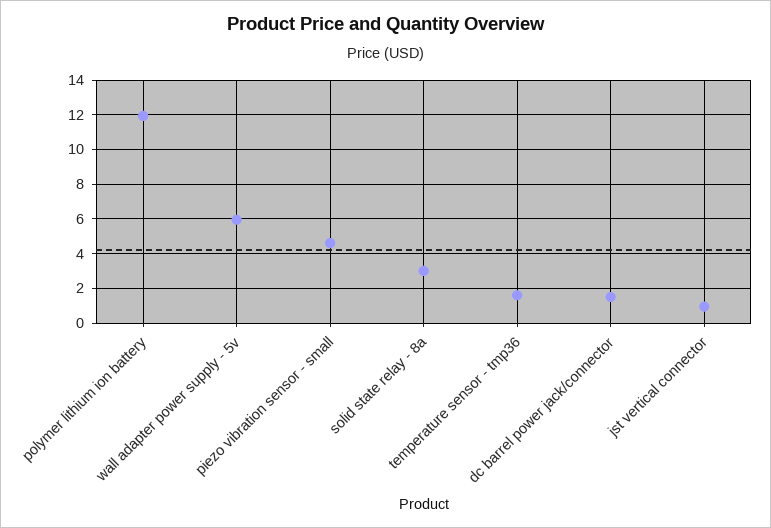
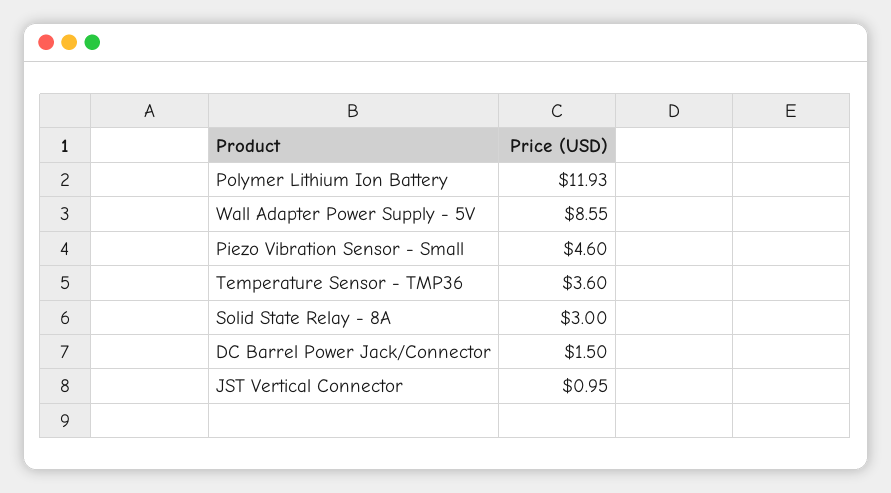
  {
    "polymer lithium ion battery": 11.93,
-   "wall adapter power supply - 5v": 6,
+   "wall adapter power supply - 5v": 8.55,
    "piezo vibration sensor - small": 4.6,
    "solid state relay - 8a": 3,
-   "temperature sensor - tmp36": 1.5,
+   "temperature sensor - tmp36": 3.6,
    "dc barrel power jack/connector": 1.5,
    "jst vertical connector": 0.95
  }

